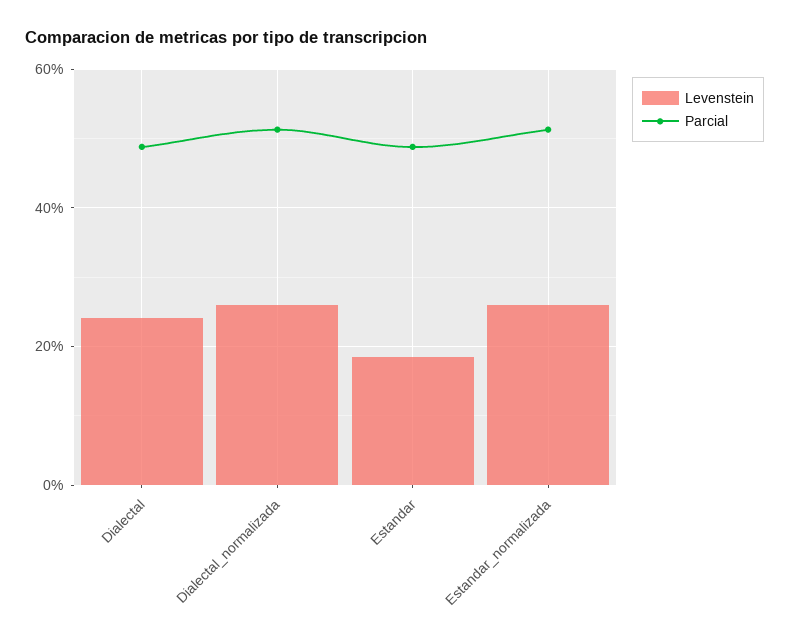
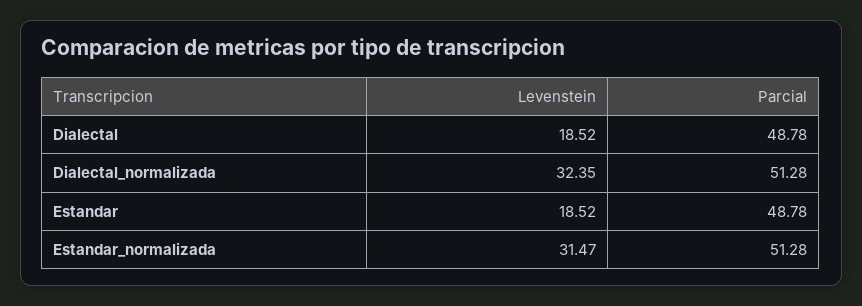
  {
    "Levenstein": {
-     "Dialectal": 24,
+     "Dialectal": 18.52,
-     "Dialectal_normalizada": 26,
+     "Dialectal_normalizada": 32.35,
      "Estandar": 18.52,
-     "Estandar_normalizada": 26
+     "Estandar_normalizada": 31.47
    },
    "Parcial": {
      "Dialectal": 48.78,
      "Dialectal_normalizada": 51.28,
      "Estandar": 48.78,
      "Estandar_normalizada": 51.28
    }
  }

